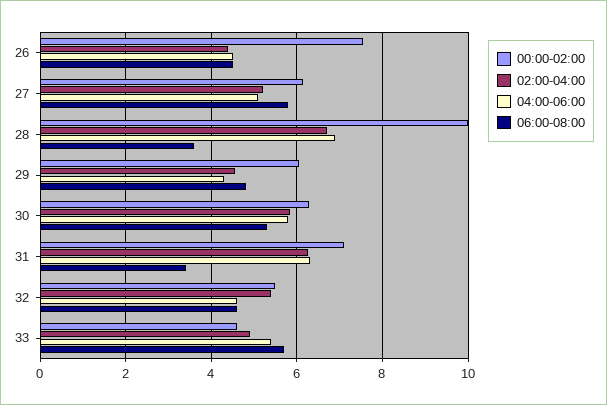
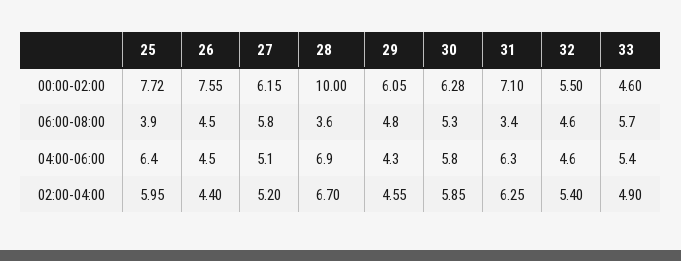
  {
    "00:00-02:00": {
      "26": 7.55,
      "27": 6.15,
      "28": 10,
      "29": 6.05,
      "30": 6.28,
      "31": 7.1,
      "32": 5.5,
-     "33": 4.6
+     "33": 4.6,
+     "25": 7.72
    },
    "02:00-04:00": {
      "26": 4.4,
      "27": 5.2,
      "28": 6.7,
      "29": 4.55,
      "30": 5.85,
      "31": 6.25,
      "32": 5.4,
-     "33": 4.9
+     "33": 4.9,
+     "25": 5.95
    },
    "04:00-06:00": {
      "26": 4.5,
      "27": 5.1,
      "28": 6.9,
      "29": 4.3,
      "30": 5.8,
      "31": 6.3,
      "32": 4.6,
-     "33": 5.4
+     "33": 5.4,
+     "25": 6.4
    },
    "06:00-08:00": {
      "26": 4.5,
      "27": 5.8,
      "28": 3.6,
      "29": 4.8,
      "30": 5.3,
      "31": 3.4,
      "32": 4.6,
-     "33": 5.7
+     "33": 5.7,
+     "25": 3.9
    }
  }

